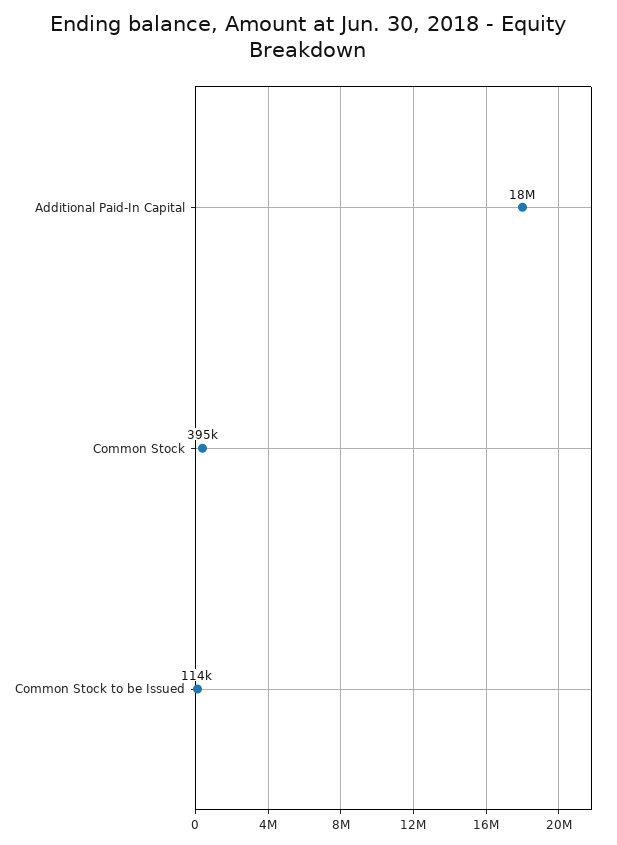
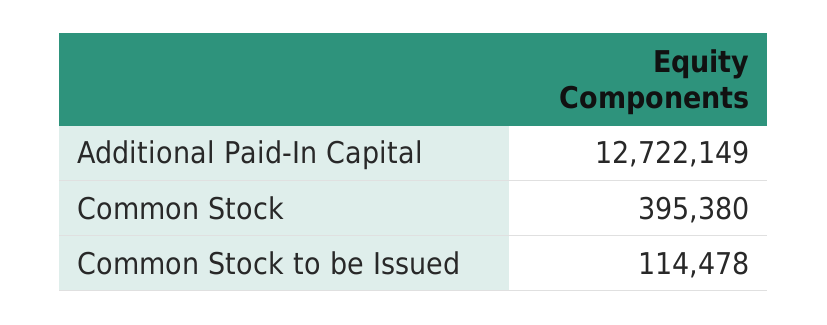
  {
-   "Additional Paid-In Capital": 18000000,
+   "Additional Paid-In Capital": 12722149,
    "Common Stock": 395380,
    "Common Stock to be Issued": 114478
  }

